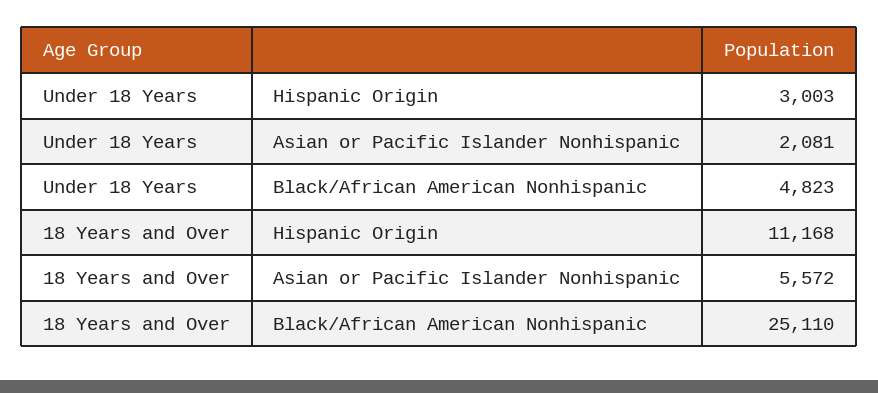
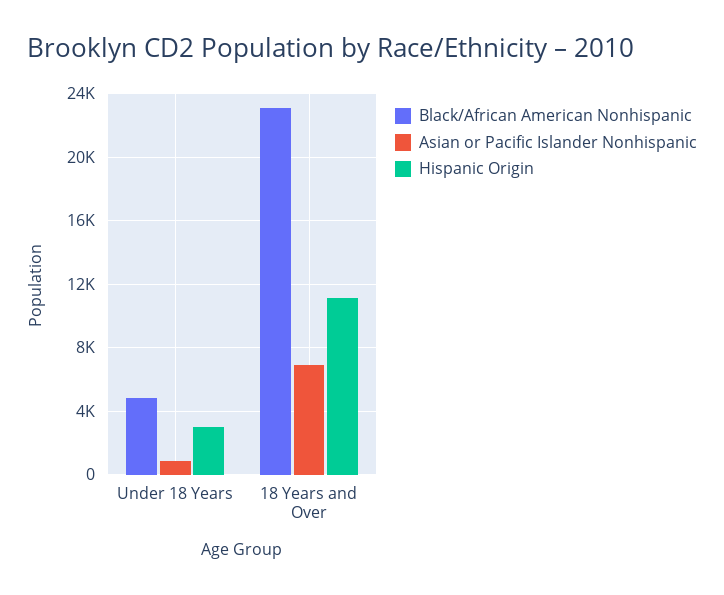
  {
    "Hispanic Origin": {
      "Under 18 Years": 3003,
      "18 Years and Over": 11168
    },
    "Asian or Pacific Islander Nonhispanic": {
-     "Under 18 Years": 2081,
+     "Under 18 Years": 1000,
-     "18 Years and Over": 5572
+     "18 Years and Over": 7000
    },
    "Black/African American Nonhispanic": {
      "Under 18 Years": 4823,
-     "18 Years and Over": 25110
+     "18 Years and Over": 23000
    }
  }

